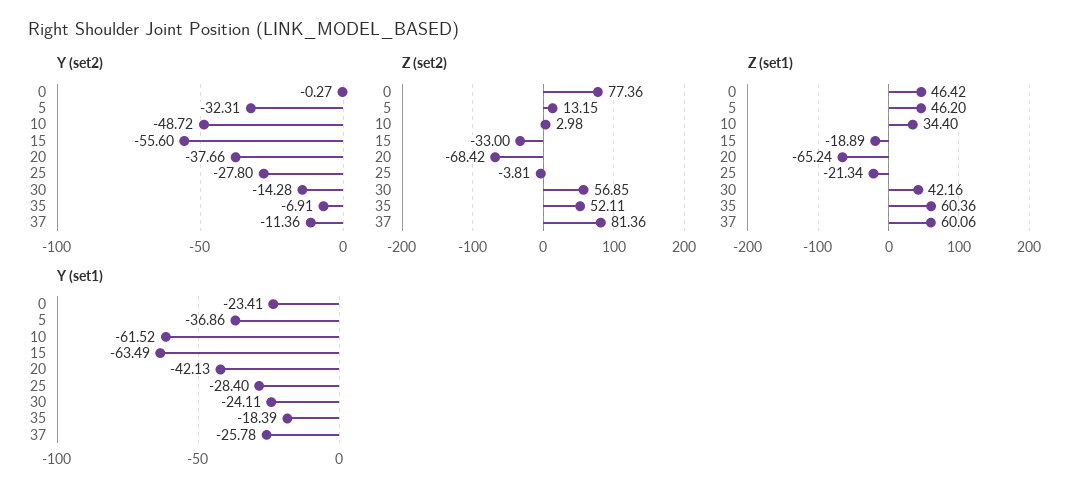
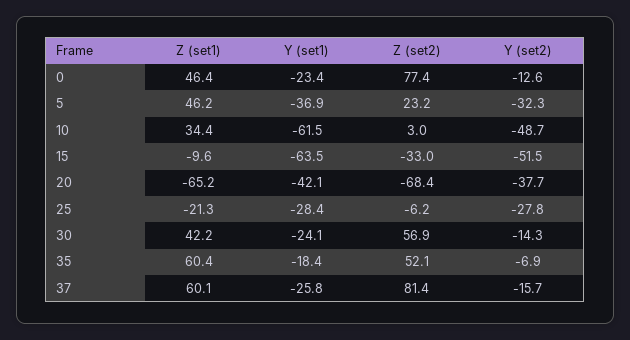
  {
    "Y (set2)": {
-     "0": -0.27,
+     "0": -12.6,
      "5": -32.31,
      "10": -48.72,
-     "15": -55.6,
+     "15": -51.5,
      "20": -37.66,
      "25": -27.8,
      "30": -14.28,
      "35": -6.91,
-     "37": -11.36
+     "37": -15.7
    },
    "Z (set2)": {
      "0": 77.36,
-     "5": 13.15,
+     "5": 23.2,
      "10": 2.98,
      "15": -33,
      "20": -68.42,
-     "25": -3.81,
+     "25": -6.2,
      "30": 56.85,
      "35": 52.11,
      "37": 81.36
    },
    "Z (set1)": {
      "0": 46.42,
      "5": 46.2,
      "10": 34.4,
-     "15": -18.89,
+     "15": -9.6,
      "20": -65.24,
      "25": -21.34,
      "30": 42.16,
      "35": 60.36,
      "37": 60.06
    },
    "Y (set1)": {
      "0": -23.41,
      "5": -36.86,
      "10": -61.52,
      "15": -63.49,
      "20": -42.13,
      "25": -28.4,
      "30": -24.11,
      "35": -18.39,
      "37": -25.78
    }
  }

